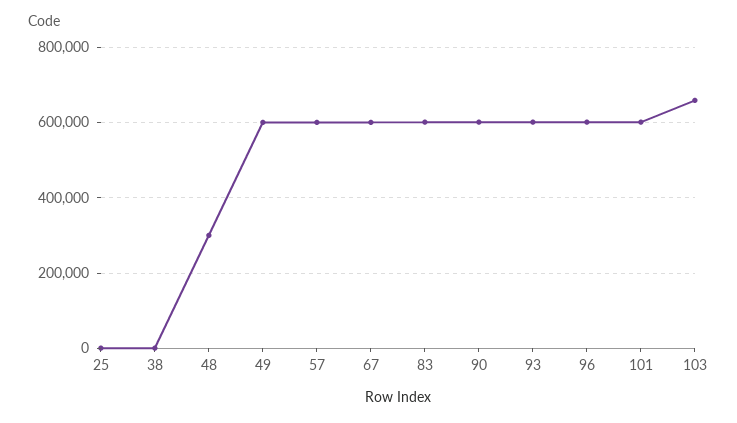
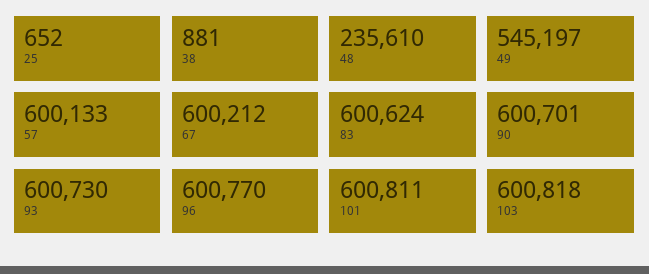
  {
    "25": 652,
    "38": 881,
-   "48": 300000,
+   "48": 235610,
-   "49": 600000,
+   "49": 545197,
    "57": 600133,
    "67": 600212,
    "83": 600624,
    "90": 600701,
    "93": 600730,
    "96": 600770,
    "101": 600811,
-   "103": 660000
+   "103": 600818
  }

